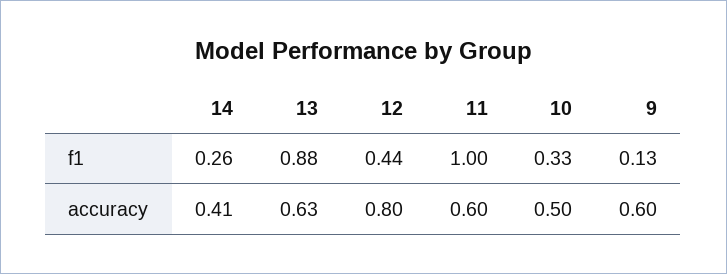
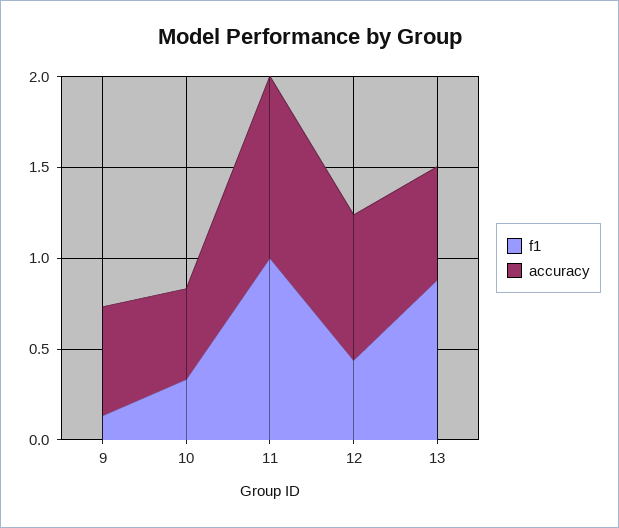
  {
    "f1": {
-     "14": 0.26,
      "13": 0.88,
      "12": 0.44,
      "11": 1,
      "10": 0.33,
      "9": 0.13
    },
    "accuracy": {
-     "14": 0.41,
      "13": 0.63,
      "12": 0.8,
-     "11": 0.6,
+     "11": 1,
      "10": 0.5,
      "9": 0.6
    }
  }

